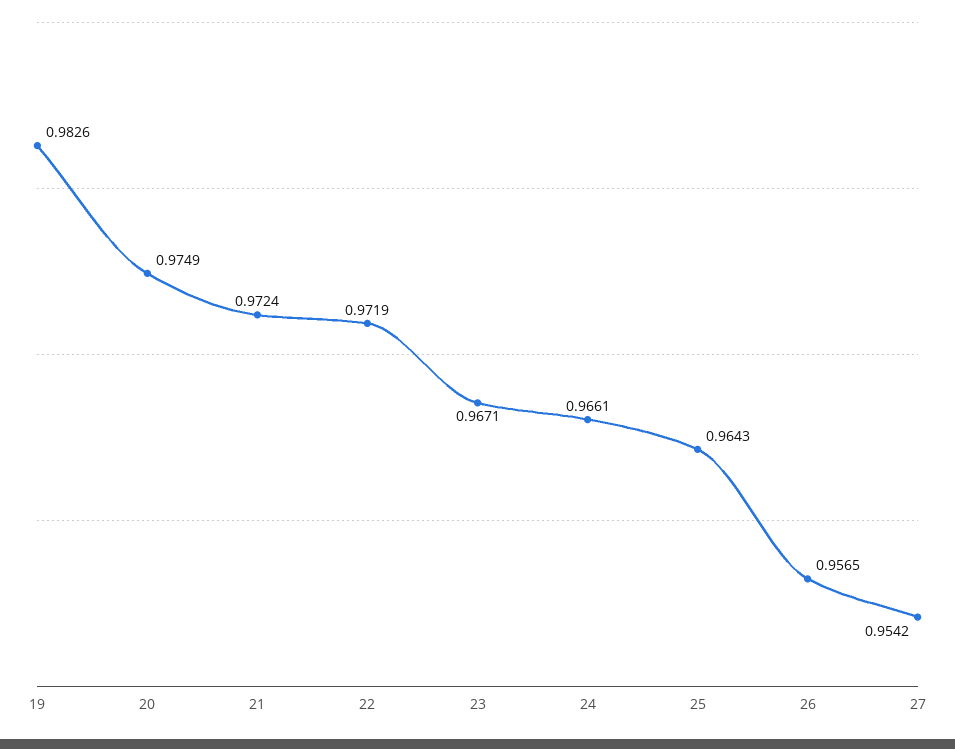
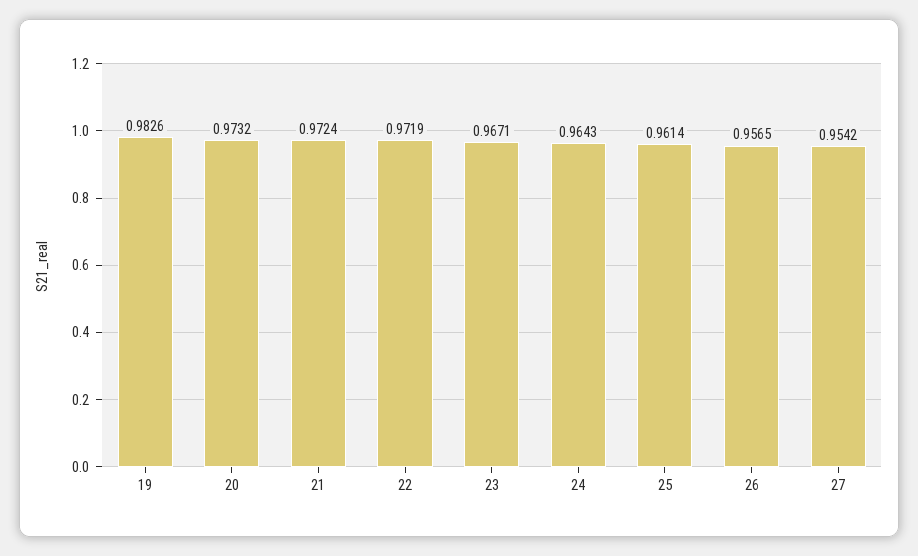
  {
    "19": 0.9826,
-   "20": 0.9749,
+   "20": 0.9732,
    "21": 0.9724,
    "22": 0.9719,
    "23": 0.9671,
-   "24": 0.9661,
+   "24": 0.9643,
-   "25": 0.9643,
+   "25": 0.9614,
    "26": 0.9565,
    "27": 0.9542
  }

